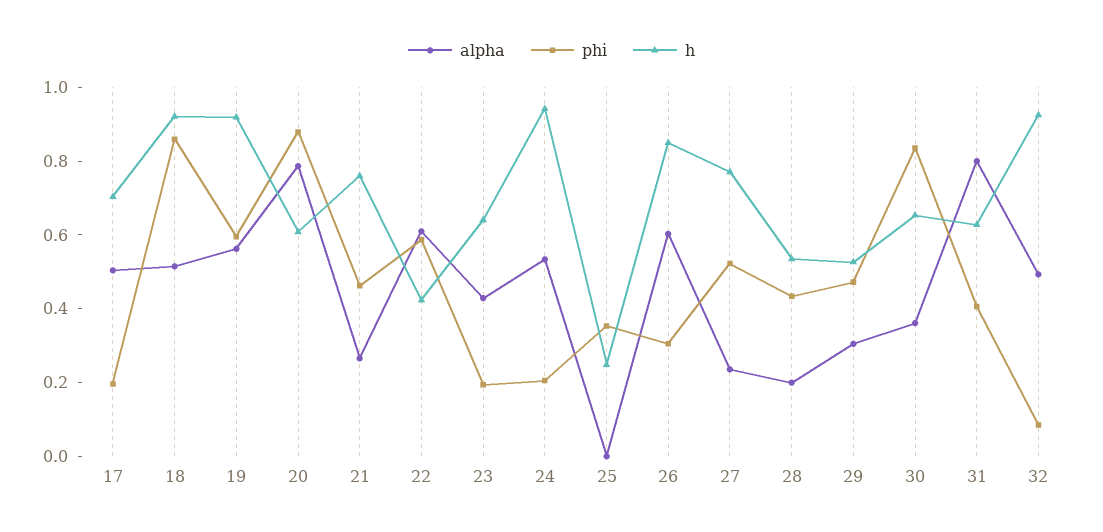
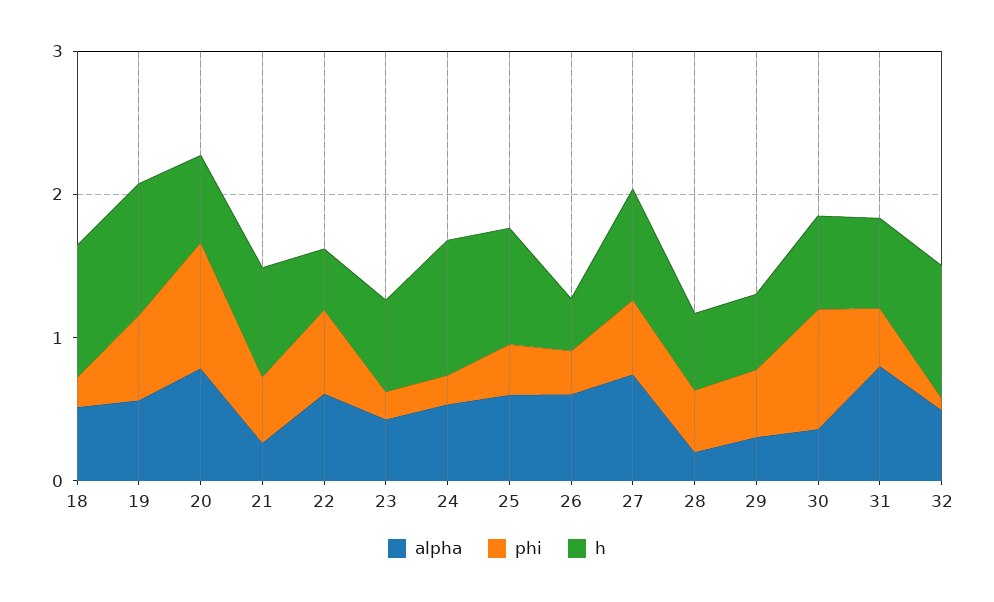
  {
    "alpha": {
-     "17": 0.5,
      "18": 0.5,
      "19": 0.55,
      "20": 0.8,
      "21": 0.25,
      "22": 0.6,
      "23": 0.45,
      "24": 0.55,
-     "25": 0,
+     "25": 0.6,
      "26": 0.6,
-     "27": 0.25,
+     "27": 0.8,
      "28": 0.2,
      "29": 0.3,
      "30": 0.35,
      "31": 0.8,
      "32": 0.5
    },
    "phi": {
-     "17": 0.2,
-     "18": 0.85,
+     "18": 0.2,
      "19": 0.6,
      "20": 0.9,
      "21": 0.45,
      "22": 0.6,
      "23": 0.2,
      "24": 0.2,
      "25": 0.35,
      "26": 0.3,
      "27": 0.5,
      "28": 0.45,
      "29": 0.45,
      "30": 0.85,
      "31": 0.4,
      "32": 0.1
    },
    "h": {
-     "17": 0.7,
      "18": 0.9,
      "19": 0.9,
      "20": 0.6,
      "21": 0.75,
      "22": 0.4,
      "23": 0.65,
      "24": 0.95,
-     "25": 0.25,
+     "25": 0.8,
-     "26": 0.85,
+     "26": 0.4,
      "27": 0.75,
      "28": 0.55,
      "29": 0.55,
      "30": 0.65,
      "31": 0.65,
      "32": 0.9
    }
  }

